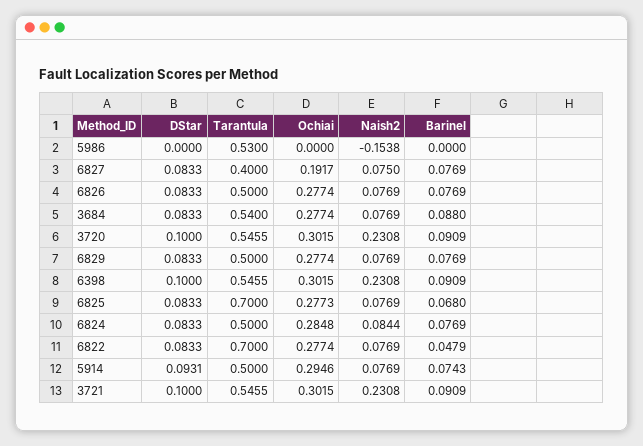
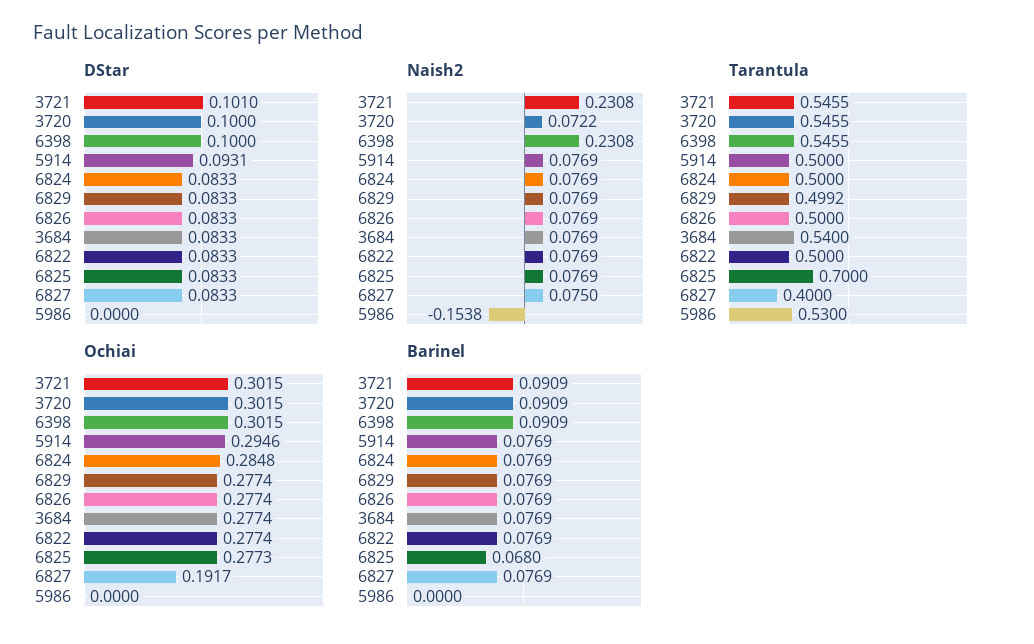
  {
    "DStar": {
      "5986": 0,
      "6827": 0.0833,
      "6826": 0.0833,
      "3684": 0.0833,
      "3720": 0.1,
      "6829": 0.0833,
      "6398": 0.1,
      "6825": 0.0833,
      "6824": 0.0833,
      "6822": 0.0833,
      "5914": 0.0931,
-     "3721": 0.1
+     "3721": 0.101
    },
    "Tarantula": {
      "5986": 0.53,
      "6827": 0.4,
      "6826": 0.5,
      "3684": 0.54,
      "3720": 0.5455,
-     "6829": 0.5,
+     "6829": 0.4992,
      "6398": 0.5455,
      "6825": 0.7,
      "6824": 0.5,
-     "6822": 0.7,
+     "6822": 0.5,
      "5914": 0.5,
      "3721": 0.5455
    },
    "Ochiai": {
      "5986": 0,
      "6827": 0.1917,
      "6826": 0.2774,
      "3684": 0.2774,
      "3720": 0.3015,
      "6829": 0.2774,
      "6398": 0.3015,
      "6825": 0.2773,
      "6824": 0.2848,
      "6822": 0.2774,
      "5914": 0.2946,
      "3721": 0.3015
    },
    "Naish2": {
      "5986": -0.1538,
      "6827": 0.075,
      "6826": 0.0769,
      "3684": 0.0769,
-     "3720": 0.2308,
+     "3720": 0.0722,
      "6829": 0.0769,
      "6398": 0.2308,
      "6825": 0.0769,
-     "6824": 0.0844,
+     "6824": 0.0769,
      "6822": 0.0769,
      "5914": 0.0769,
      "3721": 0.2308
    },
    "Barinel": {
      "5986": 0,
      "6827": 0.0769,
      "6826": 0.0769,
-     "3684": 0.088,
+     "3684": 0.0769,
      "3720": 0.0909,
      "6829": 0.0769,
      "6398": 0.0909,
      "6825": 0.068,
      "6824": 0.0769,
-     "6822": 0.0479,
+     "6822": 0.0769,
-     "5914": 0.0743,
+     "5914": 0.0769,
      "3721": 0.0909
    }
  }

